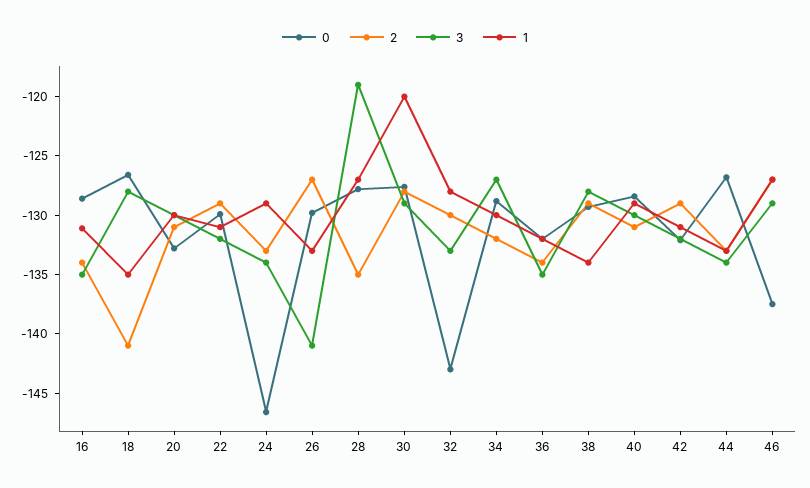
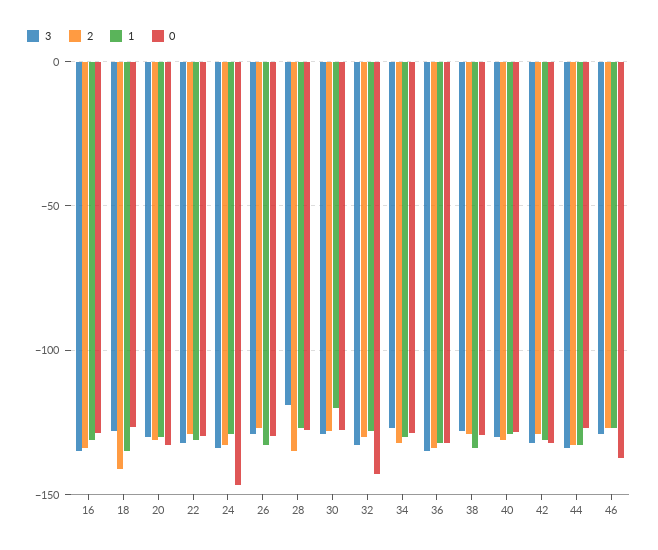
  {
    "0": {
      "16": -129,
      "18": -127,
      "20": -133,
      "22": -130,
      "24": -147,
      "26": -130,
      "28": -128,
      "30": -128,
      "32": -143,
      "34": -129,
      "36": -132,
      "38": -129,
      "40": -128,
      "42": -132,
      "44": -127,
      "46": -138
    },
    "2": {
      "16": -134,
      "18": -141,
      "20": -131,
      "22": -129,
      "24": -133,
      "26": -127,
      "28": -135,
      "30": -128,
      "32": -130,
      "34": -132,
      "36": -134,
      "38": -129,
      "40": -131,
      "42": -129,
      "44": -133,
      "46": -127
    },
    "3": {
      "16": -135,
      "18": -128,
      "20": -130,
      "22": -132,
      "24": -134,
-     "26": -141,
+     "26": -130,
      "28": -119,
      "30": -129,
      "32": -133,
      "34": -127,
      "36": -135,
      "38": -128,
      "40": -130,
      "42": -132,
      "44": -134,
      "46": -129
    },
    "1": {
      "16": -131,
      "18": -135,
      "20": -130,
      "22": -131,
      "24": -129,
      "26": -133,
      "28": -127,
      "30": -120,
      "32": -128,
      "34": -130,
      "36": -132,
      "38": -134,
      "40": -129,
      "42": -131,
      "44": -133,
      "46": -127
    }
  }

